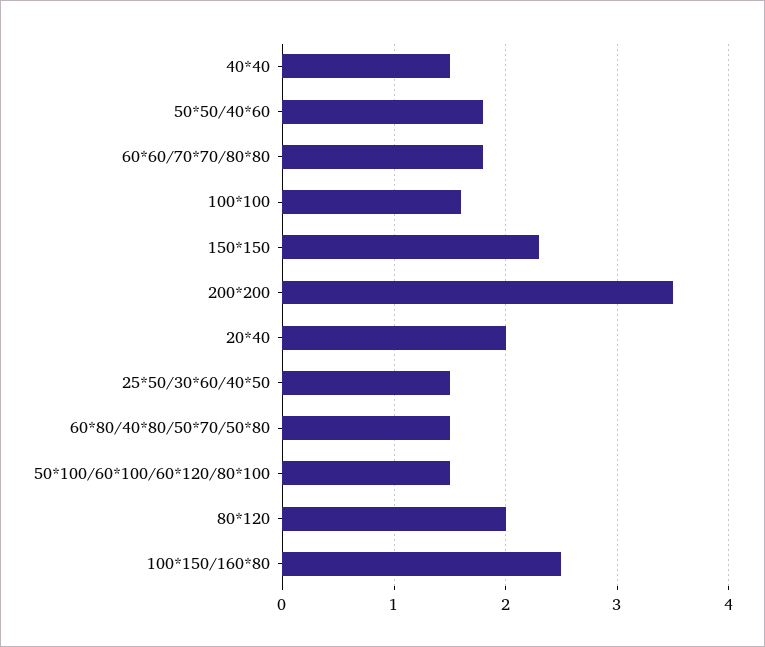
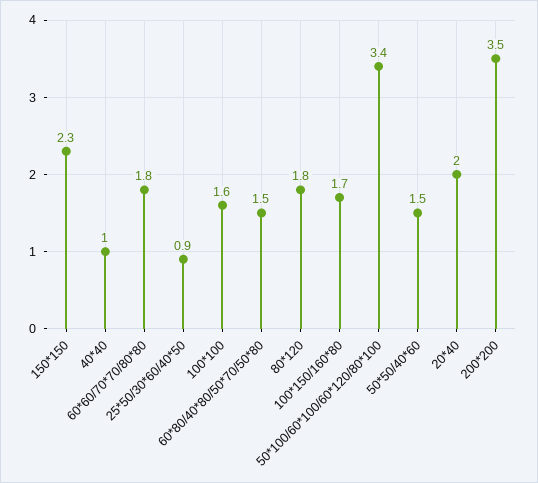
  {
-   "40*40": 1.5,
+   "40*40": 1,
-   "50*50/40*60": 1.8,
+   "50*50/40*60": 1.5,
    "60*60/70*70/80*80": 1.8,
    "100*100": 1.6,
    "150*150": 2.3,
    "200*200": 3.5,
    "20*40": 2,
-   "25*50/30*60/40*50": 1.5,
+   "25*50/30*60/40*50": 0.9,
    "60*80/40*80/50*70/50*80": 1.5,
-   "50*100/60*100/60*120/80*100": 1.5,
+   "50*100/60*100/60*120/80*100": 3.4,
-   "80*120": 2,
+   "80*120": 1.8,
-   "100*150/160*80": 2.5
+   "100*150/160*80": 1.7
  }

